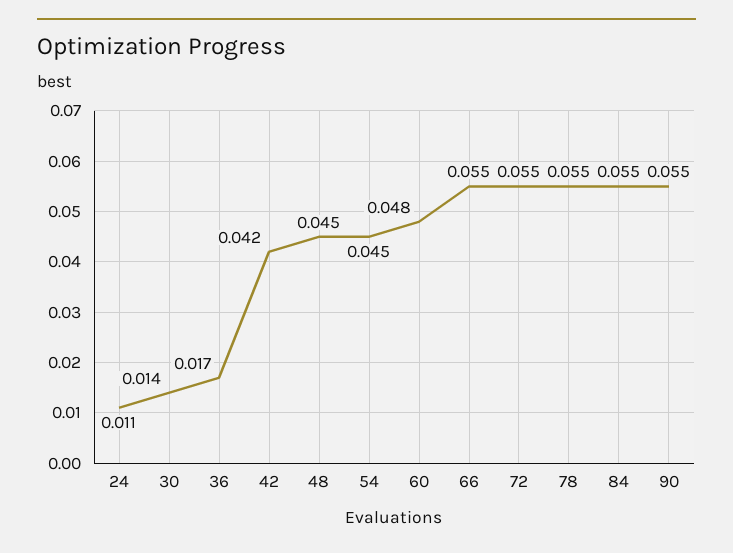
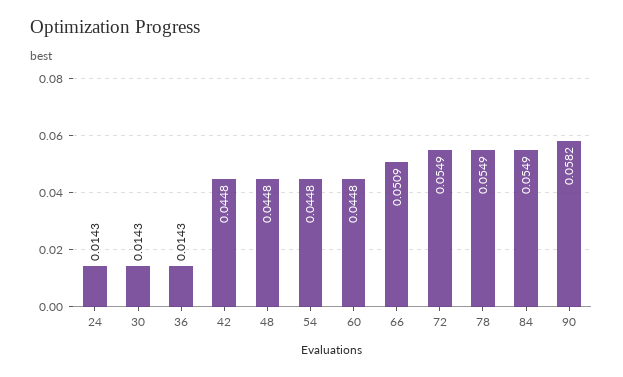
  {
-   "24": 0.011,
+   "24": 0.0143,
    "30": 0.0143,
-   "36": 0.017,
+   "36": 0.0143,
-   "42": 0.042,
+   "42": 0.0448,
    "48": 0.0448,
    "54": 0.0448,
-   "60": 0.048,
+   "60": 0.0448,
-   "66": 0.055,
+   "66": 0.0509,
    "72": 0.0549,
    "78": 0.0549,
    "84": 0.0549,
-   "90": 0.055
+   "90": 0.0582
  }

